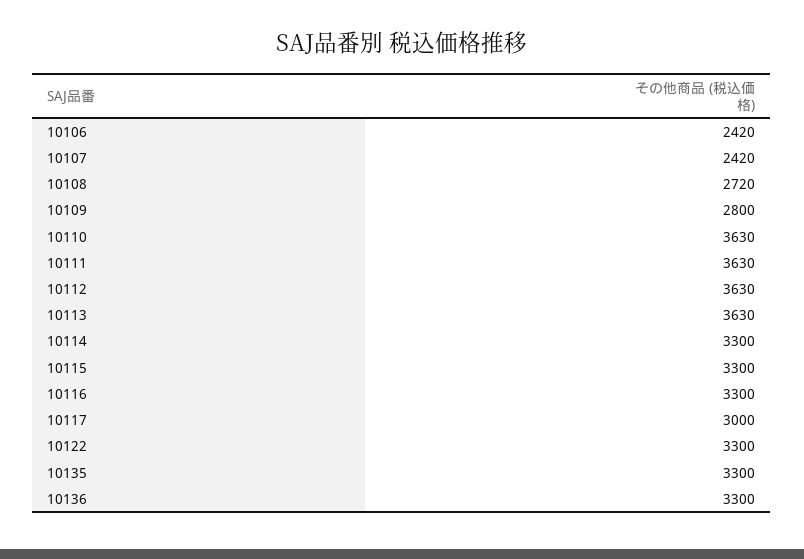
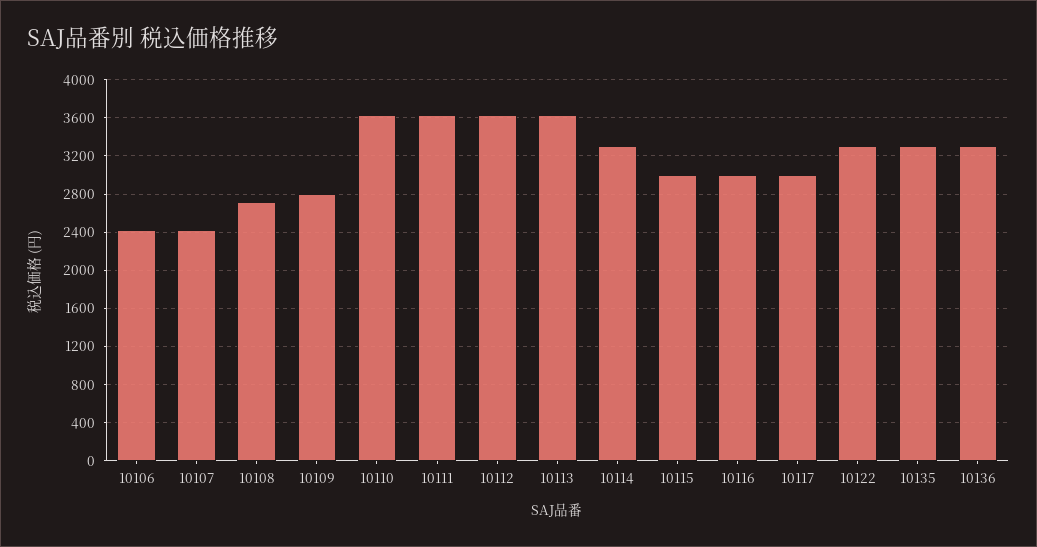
  {
    "10106": 2420,
    "10107": 2420,
    "10108": 2720,
    "10109": 2800,
    "10110": 3630,
    "10111": 3630,
    "10112": 3630,
    "10113": 3630,
    "10114": 3300,
-   "10115": 3300,
+   "10115": 3000,
-   "10116": 3300,
+   "10116": 3000,
    "10117": 3000,
    "10122": 3300,
    "10135": 3300,
    "10136": 3300
  }

